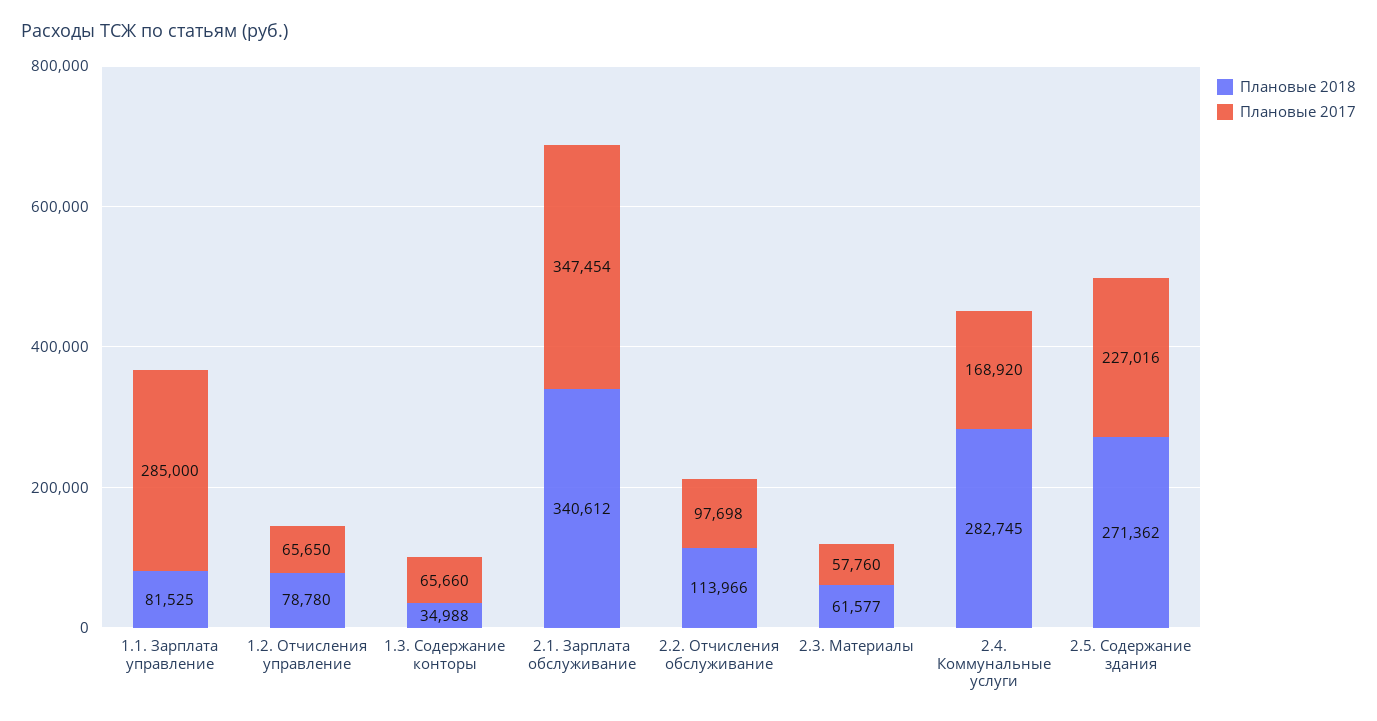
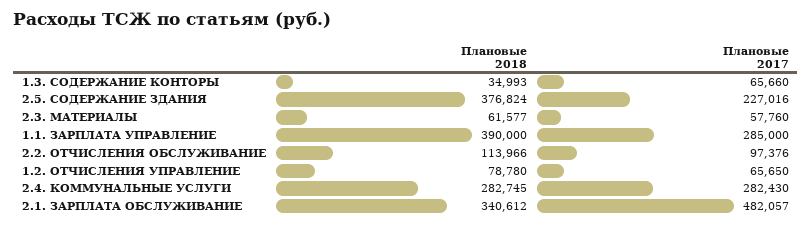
  {
    "Плановые 2018": {
-     "1.1. Зарплата управление": 81525,
+     "1.1. Зарплата управление": 390000,
      "1.2. Отчисления управление": 78780,
-     "1.3. Содержание конторы": 34988,
+     "1.3. Содержание конторы": 34993,
      "2.1. Зарплата обслуживание": 340612,
      "2.2. Отчисления обслуживание": 113966,
      "2.3. Материалы": 61577,
      "2.4. Коммунальные услуги": 282745,
-     "2.5. Содержание здания": 271362
+     "2.5. Содержание здания": 376824
    },
    "Плановые 2017": {
      "1.1. Зарплата управление": 285000,
      "1.2. Отчисления управление": 65650,
      "1.3. Содержание конторы": 65660,
-     "2.1. Зарплата обслуживание": 347454,
+     "2.1. Зарплата обслуживание": 482057,
-     "2.2. Отчисления обслуживание": 97698,
+     "2.2. Отчисления обслуживание": 97376,
      "2.3. Материалы": 57760,
-     "2.4. Коммунальные услуги": 168920,
+     "2.4. Коммунальные услуги": 282430,
      "2.5. Содержание здания": 227016
    }
  }

